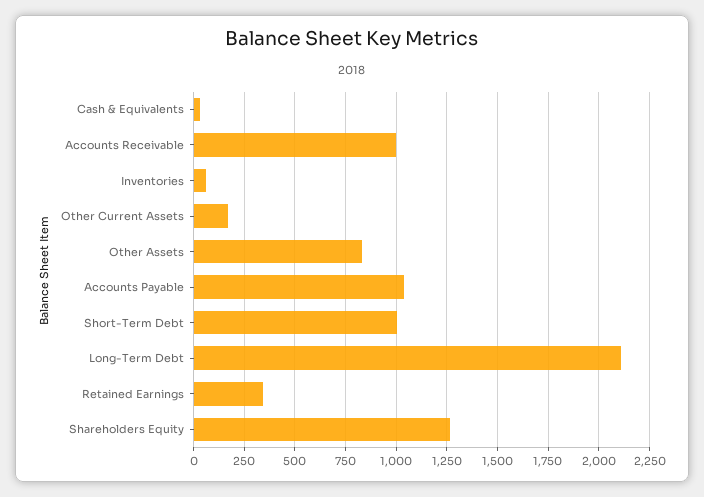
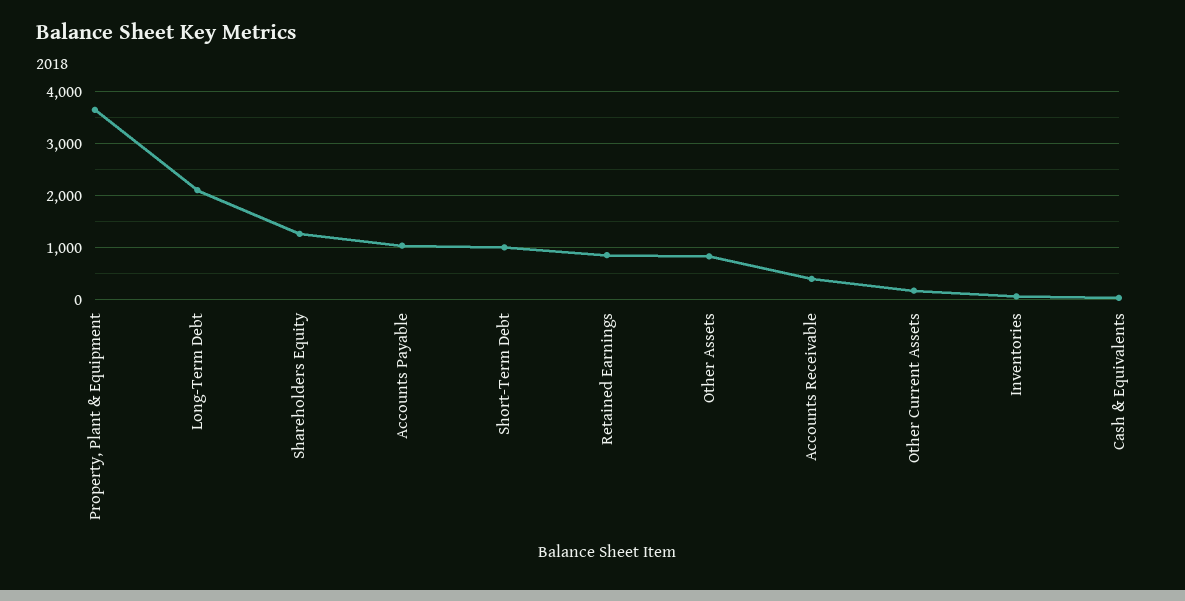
  {
    "Cash & Equivalents": 50,
-   "Accounts Receivable": 1000,
+   "Accounts Receivable": 400,
    "Inventories": 50,
    "Other Current Assets": 150,
    "Other Assets": 850,
    "Accounts Payable": 1050,
    "Short-Term Debt": 1000,
    "Long-Term Debt": 2100,
-   "Retained Earnings": 350,
+   "Retained Earnings": 800,
-   "Shareholders Equity": 1250
+   "Shareholders Equity": 1250,
+   "Property, Plant & Equipment": 3600
  }

